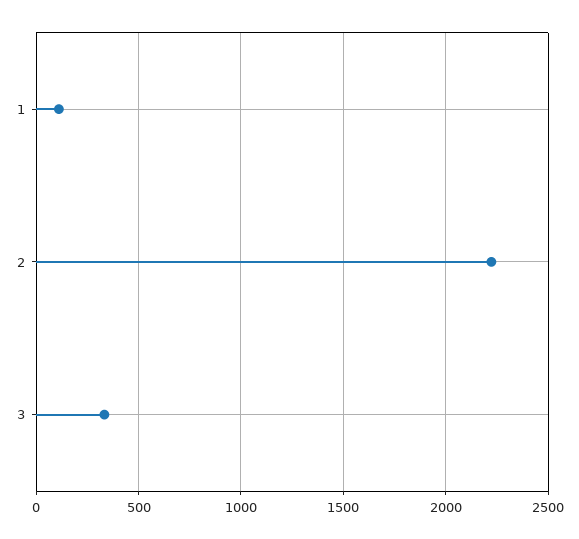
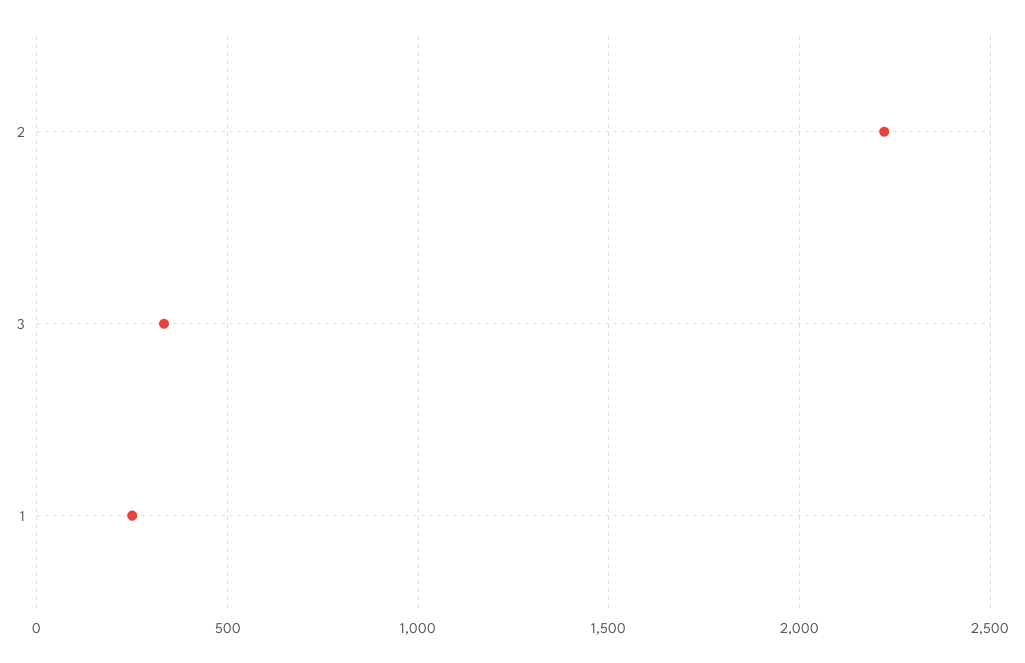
  {
-   "1": 100,
+   "1": 250,
    "2": 2200,
    "3": 350
  }

